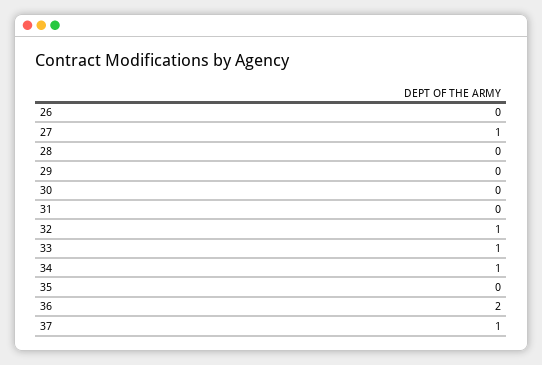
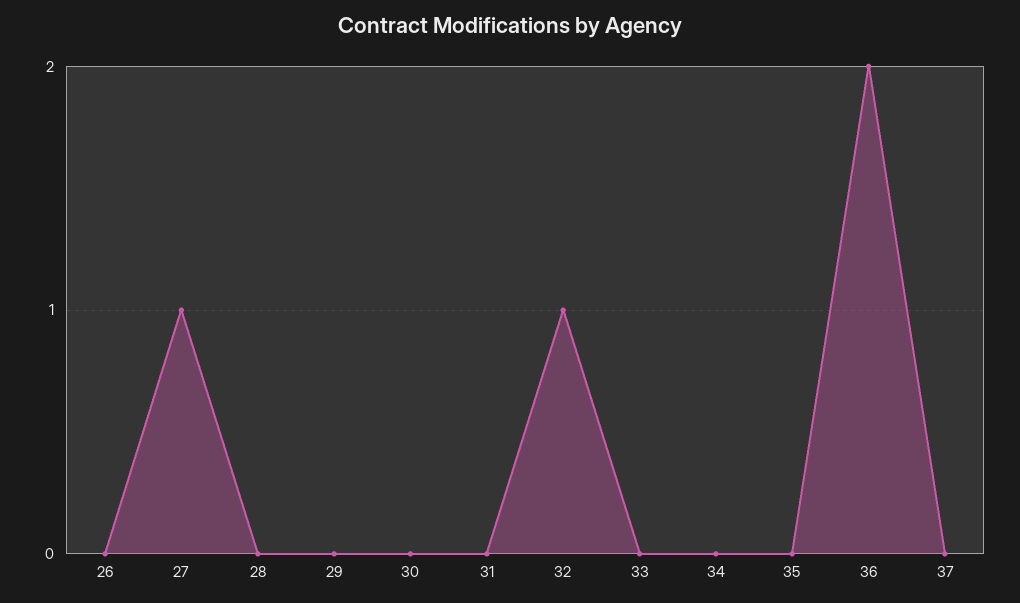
  {
    "26": 0,
    "27": 1,
    "28": 0,
    "29": 0,
    "30": 0,
    "31": 0,
    "32": 1,
-   "33": 1,
+   "33": 0,
-   "34": 1,
+   "34": 0,
    "35": 0,
    "36": 2,
-   "37": 1
+   "37": 0
  }

